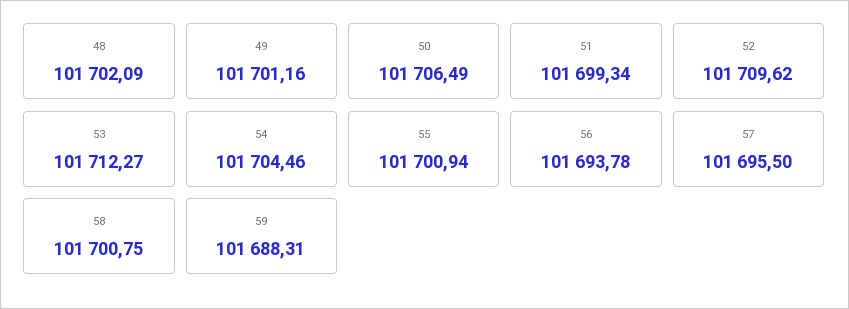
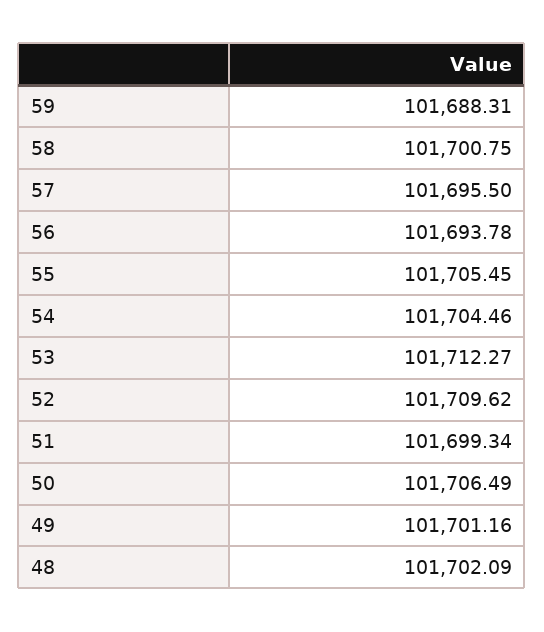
  {
    "48": 101702.09,
    "49": 101701.16,
    "50": 101706.49,
    "51": 101699.34,
    "52": 101709.62,
    "53": 101712.27,
    "54": 101704.46,
-   "55": 101700.94,
+   "55": 101705.45,
    "56": 101693.78,
    "57": 101695.5,
    "58": 101700.75,
    "59": 101688.31
  }

